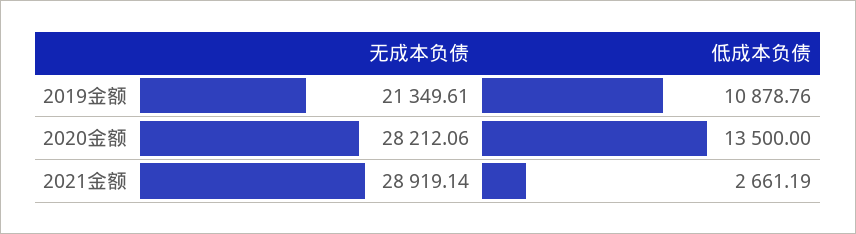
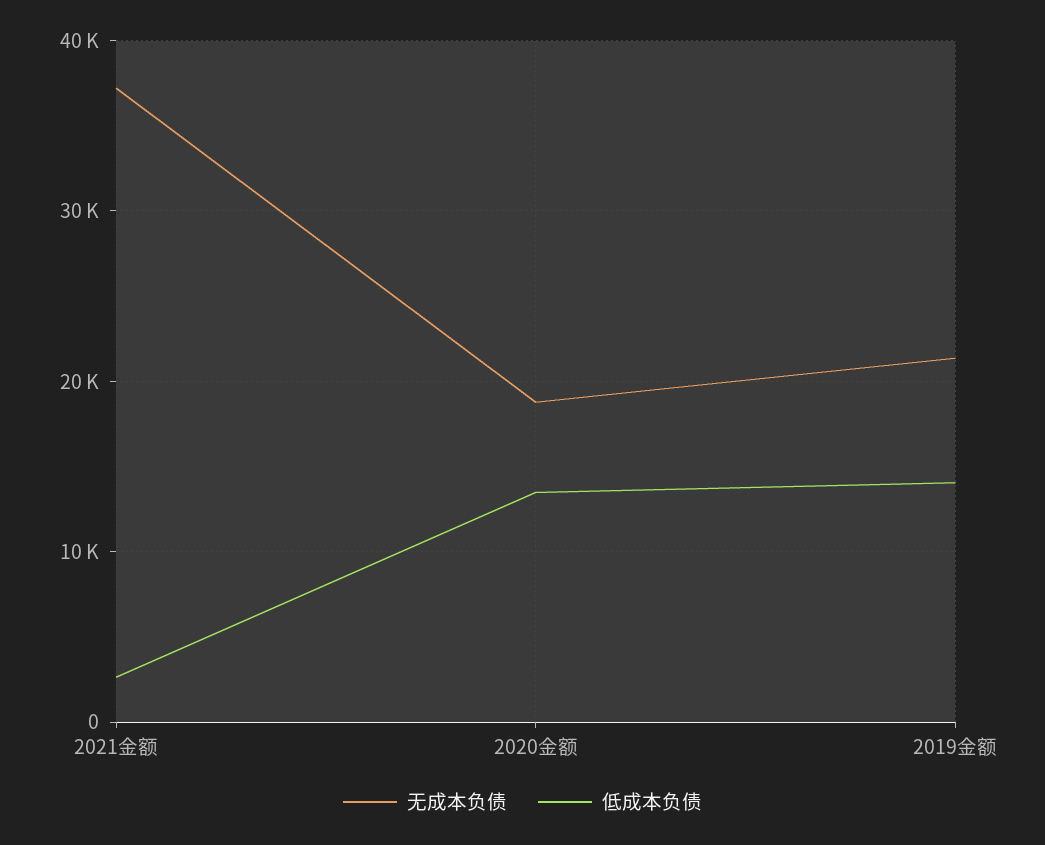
  {
    "无成本负债": {
      "2019金额": 21349.61,
-     "2020金额": 28212.06,
+     "2020金额": 19000,
-     "2021金额": 28919.14
+     "2021金额": 37000
    },
    "低成本负债": {
-     "2019金额": 10878.76,
+     "2019金额": 14000,
      "2020金额": 13500,
      "2021金额": 2661.19
    }
  }

